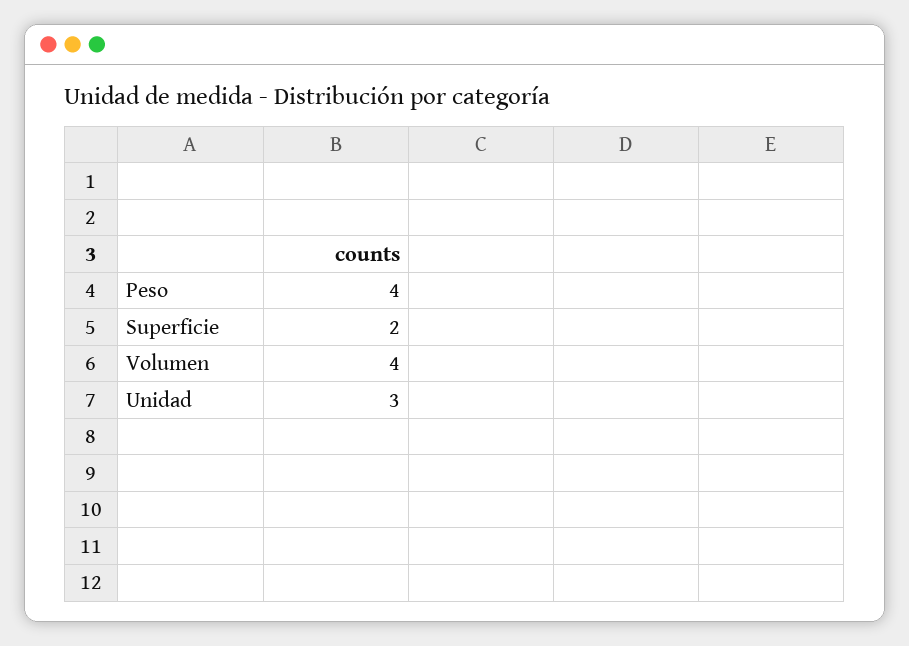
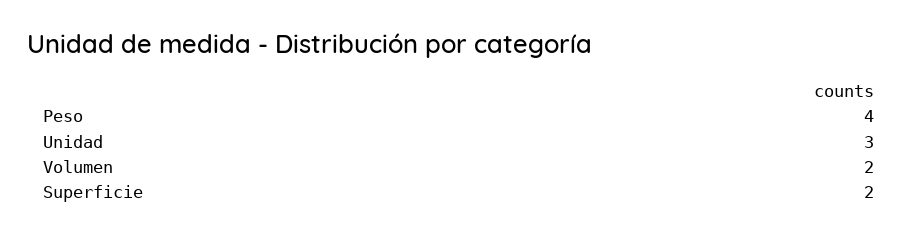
  {
    "Peso": 4,
    "Superficie": 2,
-   "Volumen": 4,
+   "Volumen": 2,
    "Unidad": 3
  }

